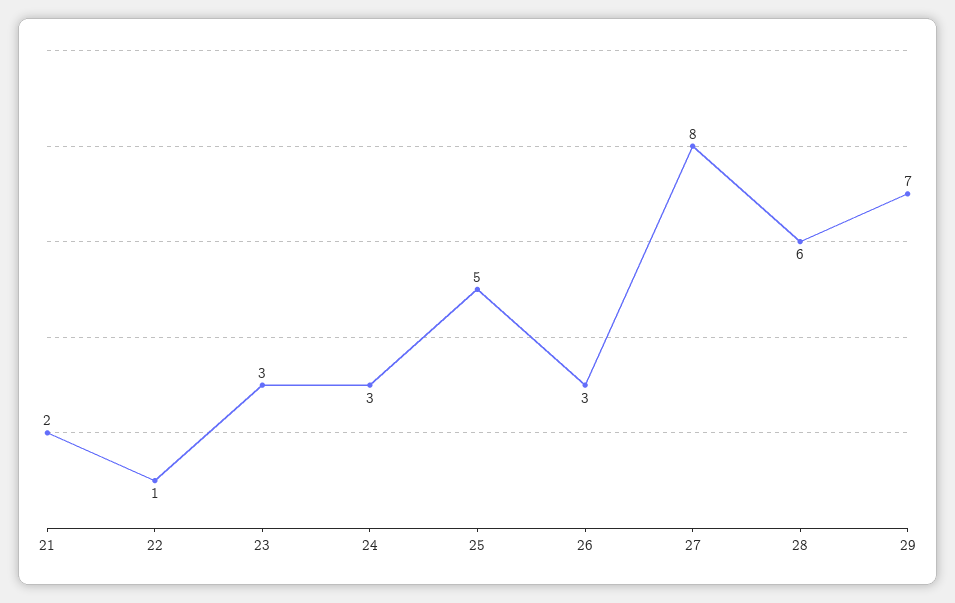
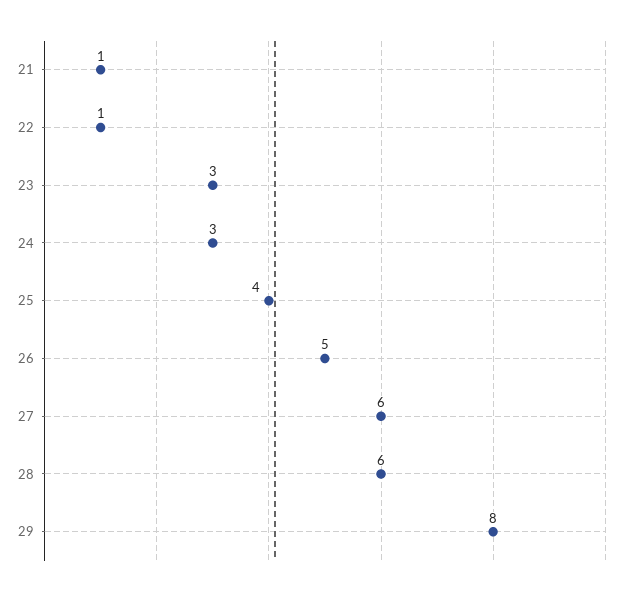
  {
-   "21": 2,
+   "21": 1,
    "22": 1,
    "23": 3,
    "24": 3,
-   "25": 5,
+   "25": 4,
-   "26": 3,
+   "26": 5,
-   "27": 8,
+   "27": 6,
    "28": 6,
-   "29": 7
+   "29": 8
  }

